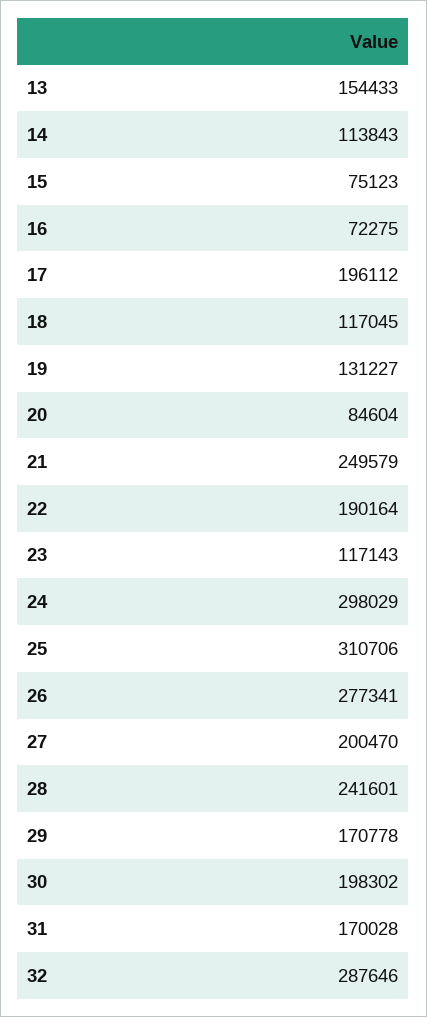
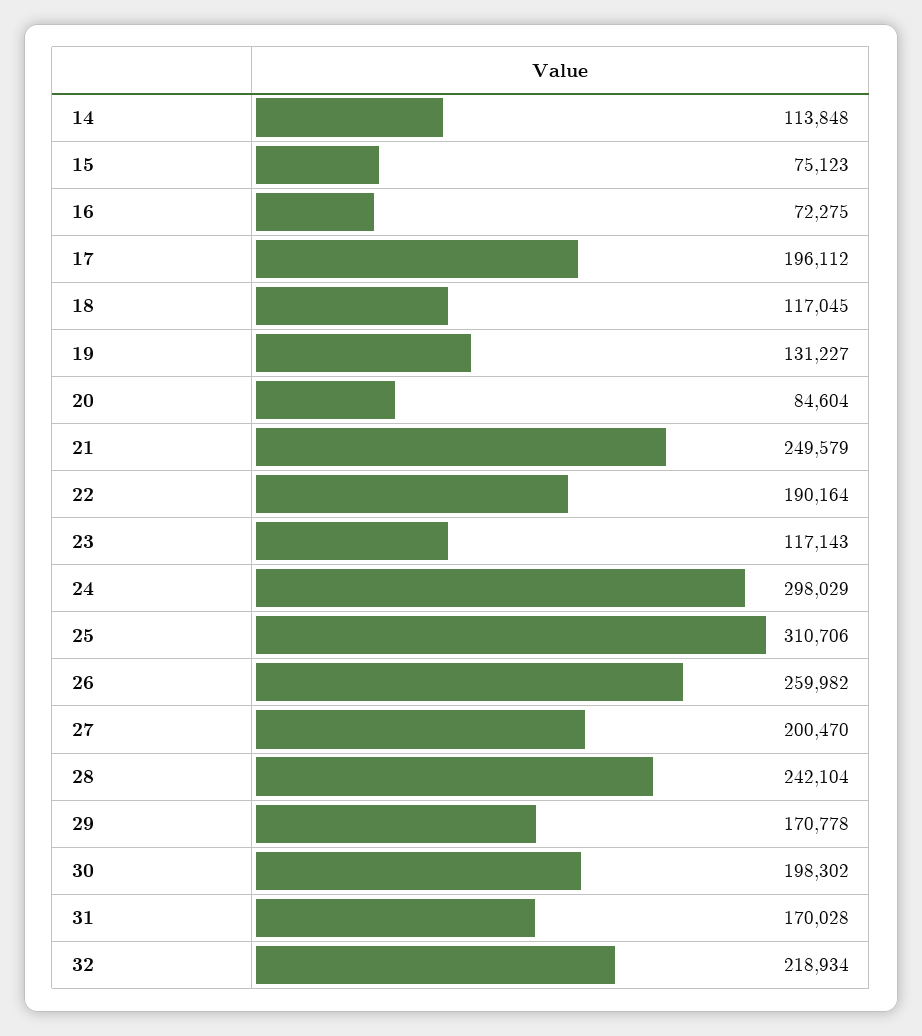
  {
-   "13": 154433,
-   "14": 113843,
+   "14": 113848,
    "15": 75123,
    "16": 72275,
    "17": 196112,
    "18": 117045,
    "19": 131227,
    "20": 84604,
    "21": 249579,
    "22": 190164,
    "23": 117143,
    "24": 298029,
    "25": 310706,
-   "26": 277341,
+   "26": 259982,
    "27": 200470,
-   "28": 241601,
+   "28": 242104,
    "29": 170778,
    "30": 198302,
    "31": 170028,
-   "32": 287646
+   "32": 218934
  }

